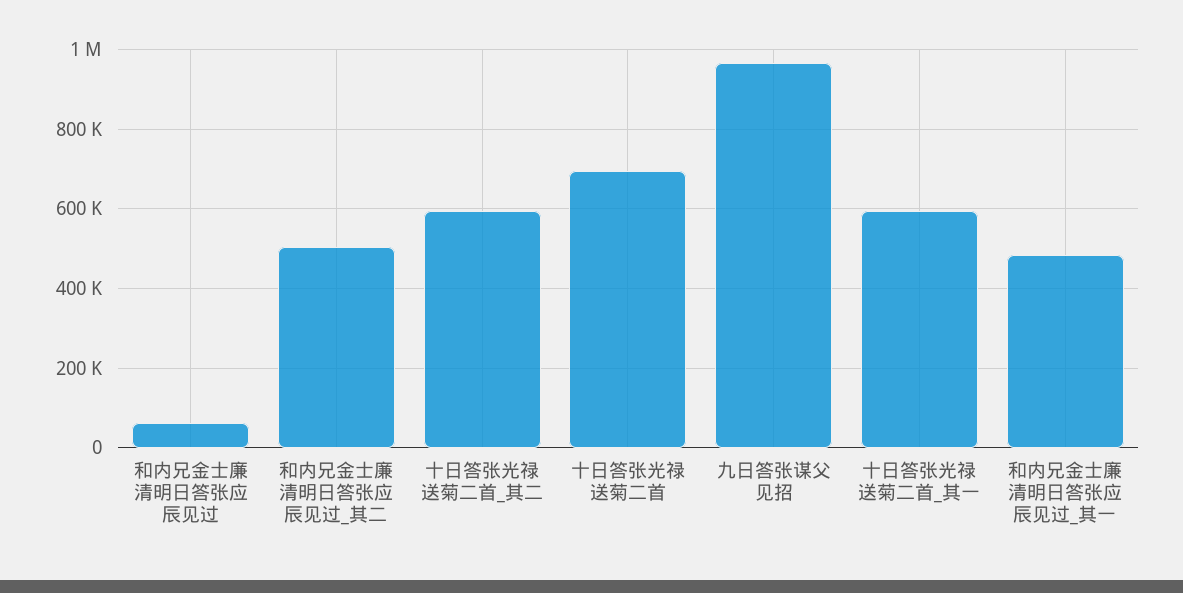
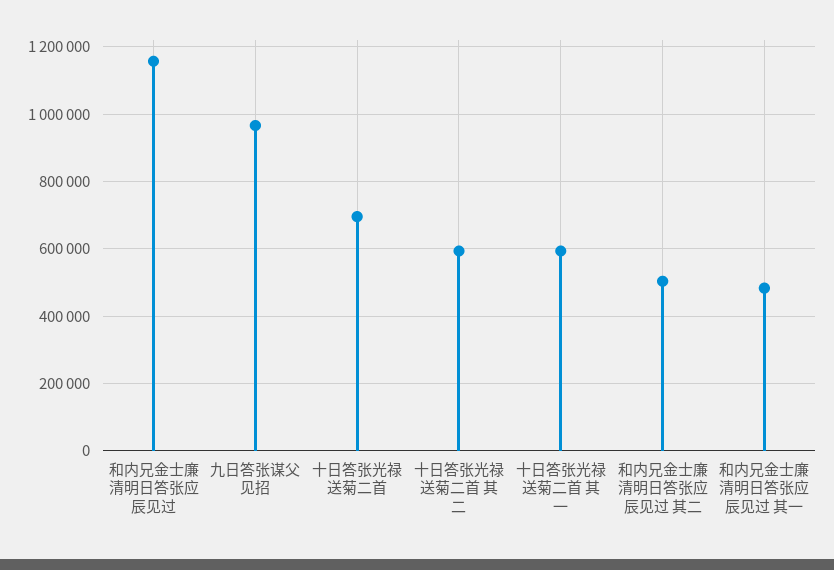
  {
-   "和内兄金士廉清明日答张应辰见过": 60000,
+   "和内兄金士廉清明日答张应辰见过": 1160000,
    "和内兄金士廉清明日答张应辰见过_其二": 500000,
    "十日答张光禄送菊二首_其二": 600000,
    "十日答张光禄送菊二首": 700000,
    "九日答张谋父见招": 960000,
    "十日答张光禄送菊二首_其一": 600000,
    "和内兄金士廉清明日答张应辰见过_其一": 480000
  }

